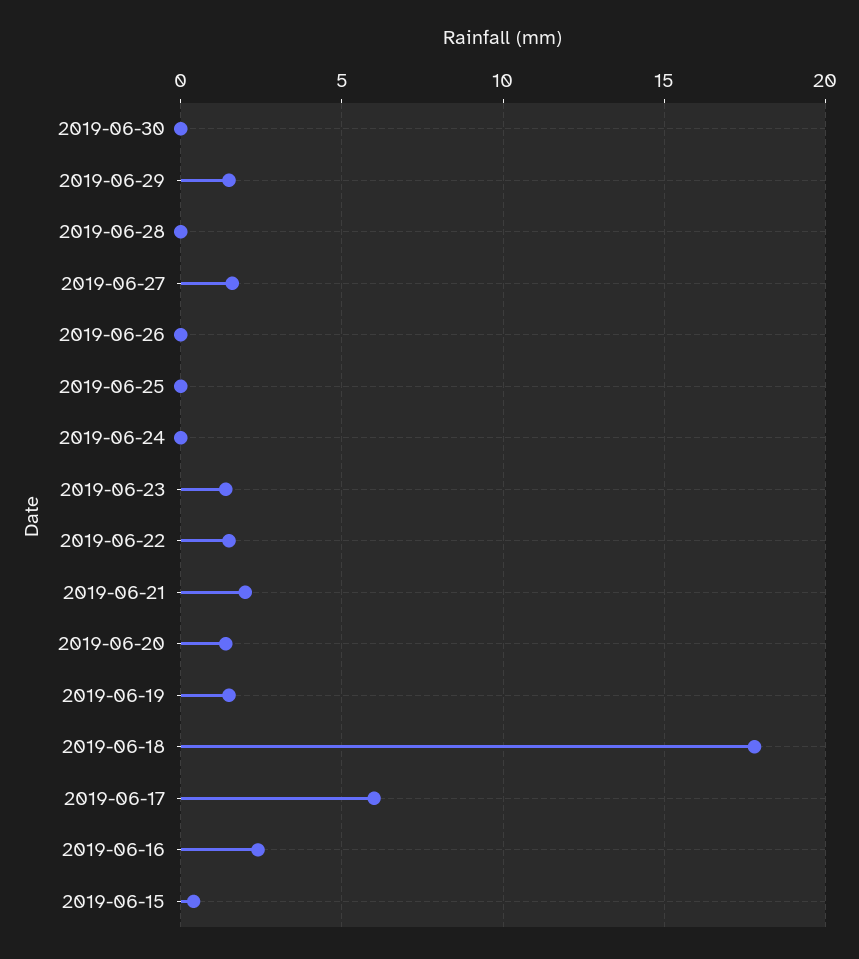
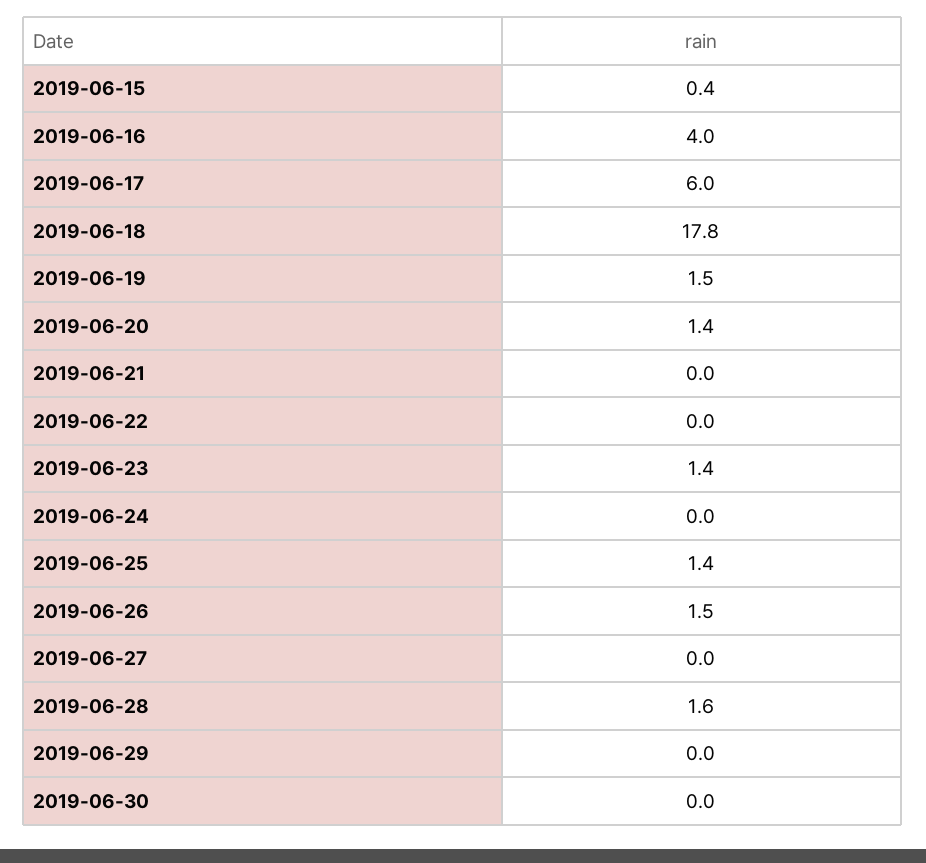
  {
    "2019-06-30": 0,
-   "2019-06-29": 1.5,
+   "2019-06-29": 0,
-   "2019-06-28": 0,
+   "2019-06-28": 1.6,
-   "2019-06-27": 1.5,
+   "2019-06-27": 0,
-   "2019-06-26": 0,
+   "2019-06-26": 1.5,
-   "2019-06-25": 0,
+   "2019-06-25": 1.4,
    "2019-06-24": 0,
    "2019-06-23": 1.4,
-   "2019-06-22": 1.5,
+   "2019-06-22": 0,
-   "2019-06-21": 2,
+   "2019-06-21": 0,
    "2019-06-20": 1.4,
    "2019-06-19": 1.5,
    "2019-06-18": 17.8,
    "2019-06-17": 6,
-   "2019-06-16": 2.5,
+   "2019-06-16": 4,
    "2019-06-15": 0.4
  }

